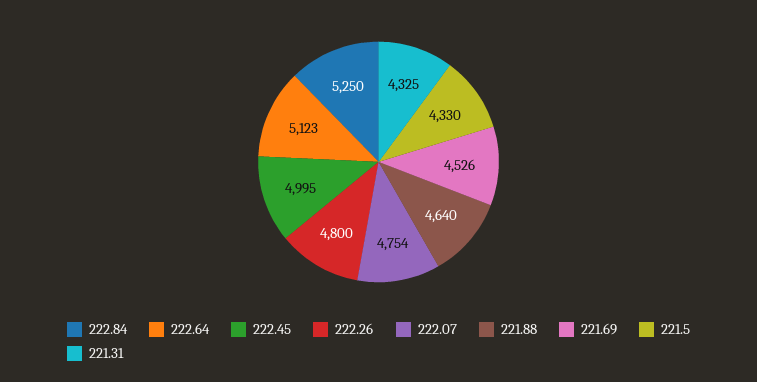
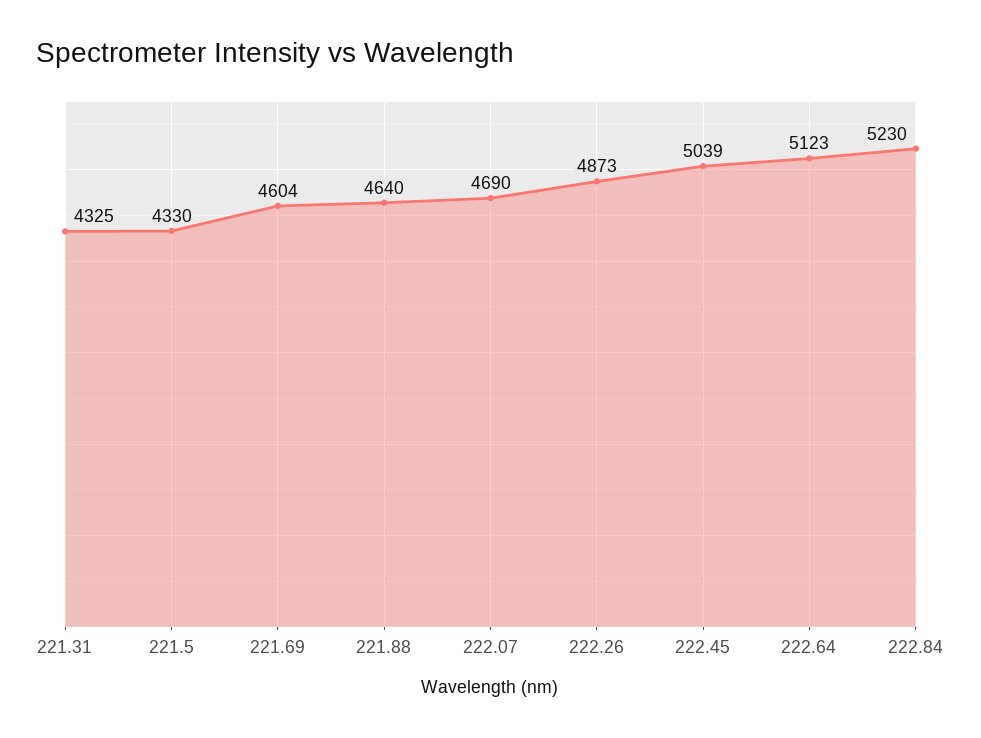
  {
-   "222.84": 5250,
+   "222.84": 5230,
    "222.64": 5123,
-   "222.45": 4995,
+   "222.45": 5039,
-   "222.26": 4800,
+   "222.26": 4873,
-   "222.07": 4754,
+   "222.07": 4690,
    "221.88": 4640,
-   "221.69": 4526,
+   "221.69": 4604,
    "221.5": 4330,
    "221.31": 4325
  }

